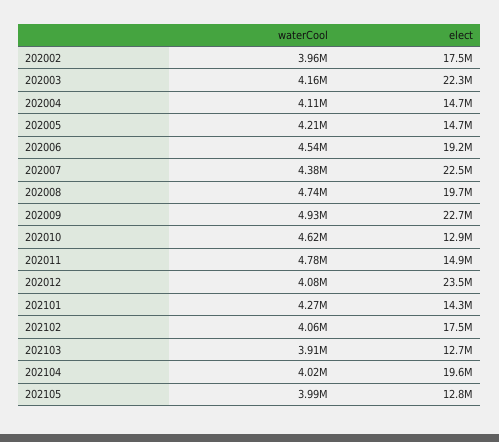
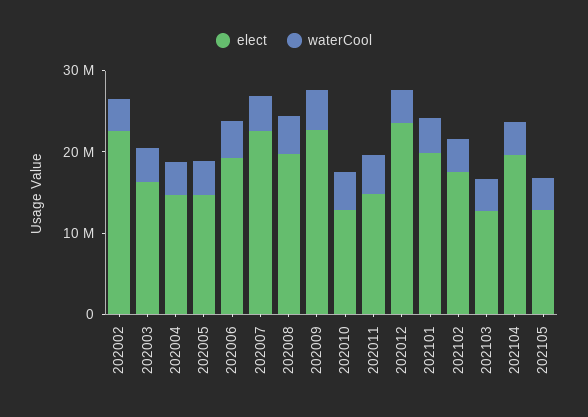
  {
    "waterCool": {
      "202002": 3960000,
      "202003": 4160000,
      "202004": 4110000,
      "202005": 4210000,
      "202006": 4540000,
      "202007": 4380000,
      "202008": 4740000,
      "202009": 4930000,
      "202010": 4620000,
      "202011": 4780000,
      "202012": 4080000,
      "202101": 4270000,
      "202102": 4060000,
      "202103": 3910000,
      "202104": 4020000,
      "202105": 3990000
    },
    "elect": {
-     "202002": 17500000,
+     "202002": 22000000,
-     "202003": 22300000,
+     "202003": 16000000,
      "202004": 14700000,
      "202005": 14700000,
      "202006": 19200000,
      "202007": 22500000,
      "202008": 19700000,
      "202009": 22700000,
      "202010": 12900000,
      "202011": 14900000,
      "202012": 23500000,
-     "202101": 14300000,
+     "202101": 20000000,
      "202102": 17500000,
      "202103": 12700000,
      "202104": 19600000,
      "202105": 12800000
    }
  }

